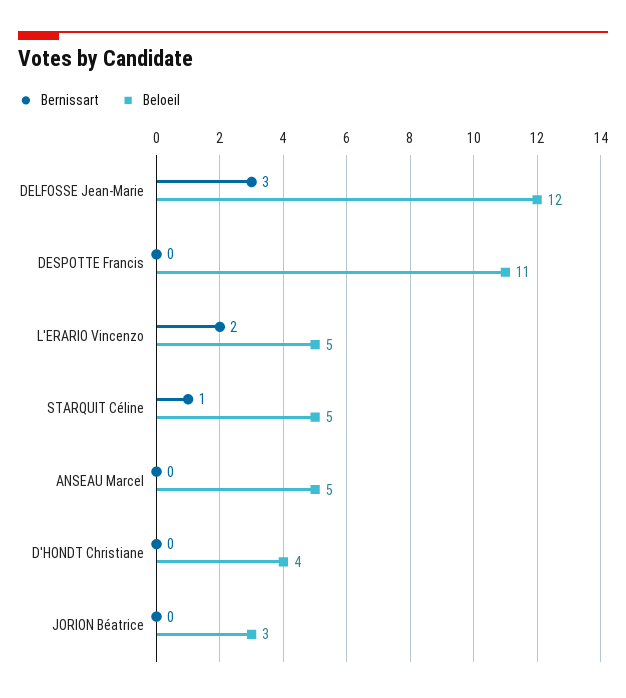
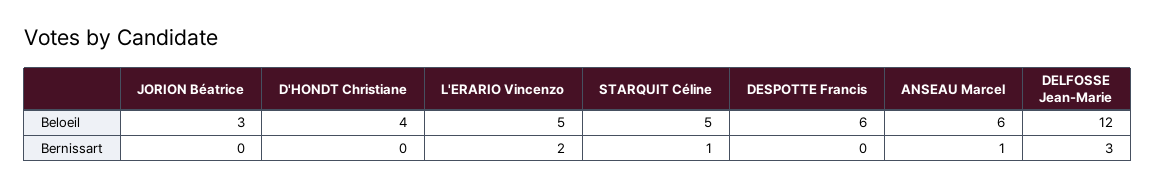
  {
    "Bernissart": {
      "DELFOSSE Jean-Marie": 3,
      "DESPOTTE Francis": 0,
      "L'ERARIO Vincenzo": 2,
      "STARQUIT Céline": 1,
-     "ANSEAU Marcel": 0,
+     "ANSEAU Marcel": 1,
      "D'HONDT Christiane": 0,
      "JORION Béatrice": 0
    },
    "Beloeil": {
      "DELFOSSE Jean-Marie": 12,
-     "DESPOTTE Francis": 11,
+     "DESPOTTE Francis": 6,
      "L'ERARIO Vincenzo": 5,
      "STARQUIT Céline": 5,
-     "ANSEAU Marcel": 5,
+     "ANSEAU Marcel": 6,
      "D'HONDT Christiane": 4,
      "JORION Béatrice": 3
    }
  }

